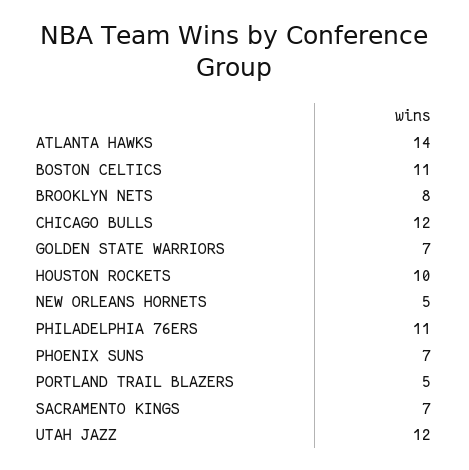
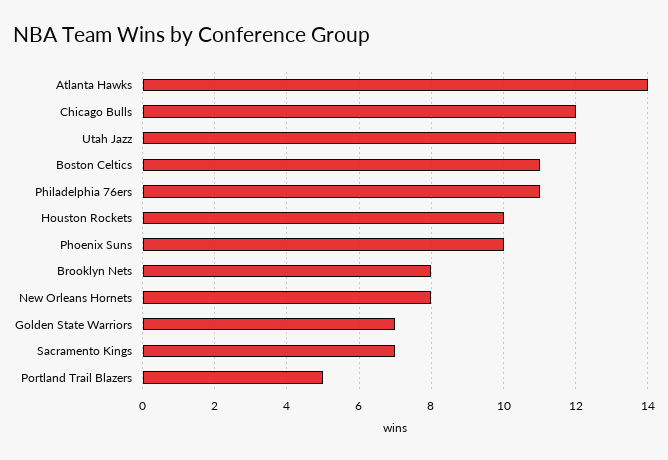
  {
    "ATLANTA HAWKS": 14,
    "BOSTON CELTICS": 11,
    "BROOKLYN NETS": 8,
    "CHICAGO BULLS": 12,
    "GOLDEN STATE WARRIORS": 7,
    "HOUSTON ROCKETS": 10,
-   "NEW ORLEANS HORNETS": 5,
+   "NEW ORLEANS HORNETS": 8,
    "PHILADELPHIA 76ERS": 11,
-   "PHOENIX SUNS": 7,
+   "PHOENIX SUNS": 10,
    "PORTLAND TRAIL BLAZERS": 5,
    "SACRAMENTO KINGS": 7,
    "UTAH JAZZ": 12
  }

